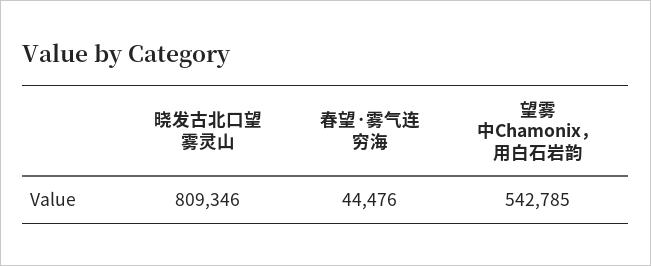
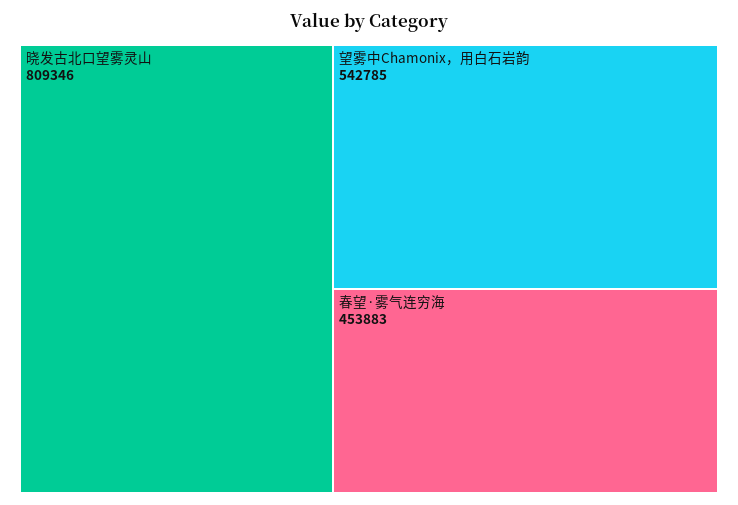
  {
    "晓发古北口望雾灵山": 809346,
-   "春望·雾气连穷海": 44476,
+   "春望·雾气连穷海": 453883,
    "望雾中Chamonix，用白石岩韵": 542785
  }

